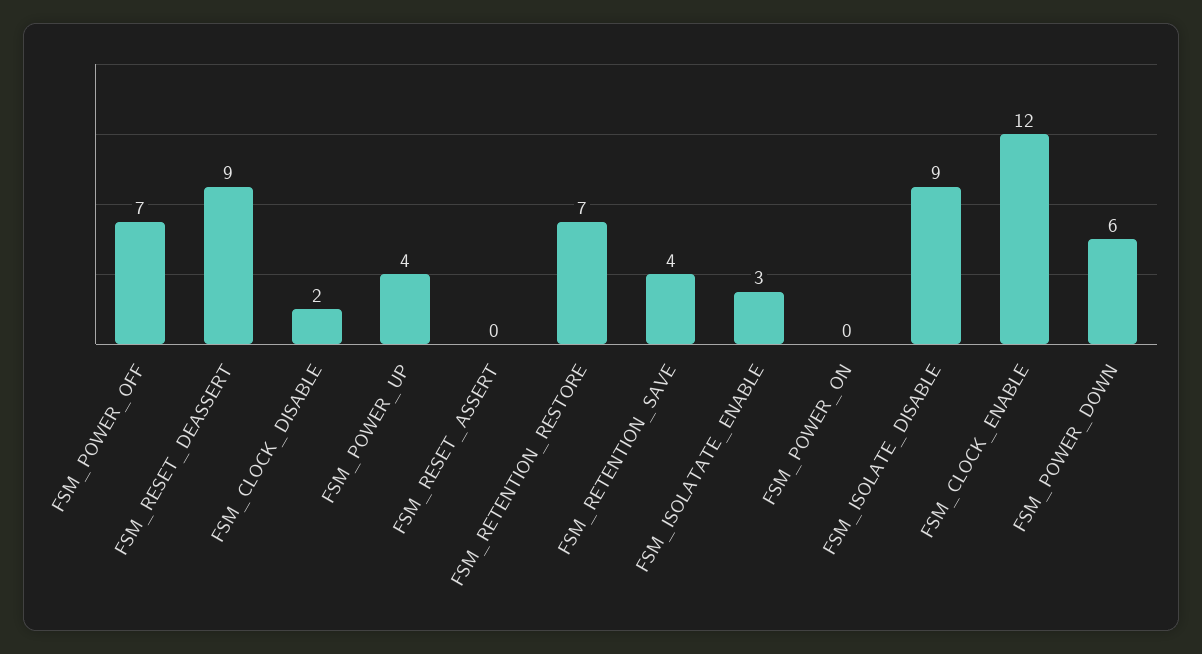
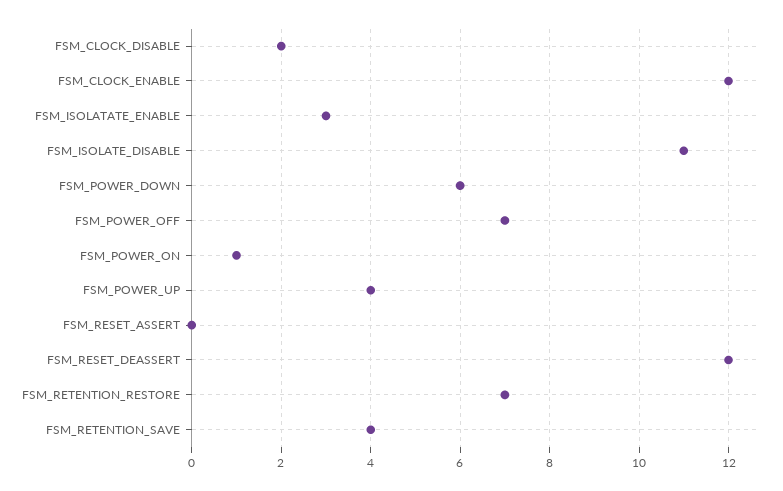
  {
    "FSM_POWER_OFF": 7,
-   "FSM_RESET_DEASSERT": 9,
+   "FSM_RESET_DEASSERT": 12,
    "FSM_CLOCK_DISABLE": 2,
    "FSM_POWER_UP": 4,
    "FSM_RESET_ASSERT": 0,
    "FSM_RETENTION_RESTORE": 7,
    "FSM_RETENTION_SAVE": 4,
    "FSM_ISOLATATE_ENABLE": 3,
-   "FSM_POWER_ON": 0,
+   "FSM_POWER_ON": 1,
-   "FSM_ISOLATE_DISABLE": 9,
+   "FSM_ISOLATE_DISABLE": 11,
    "FSM_CLOCK_ENABLE": 12,
    "FSM_POWER_DOWN": 6
  }

